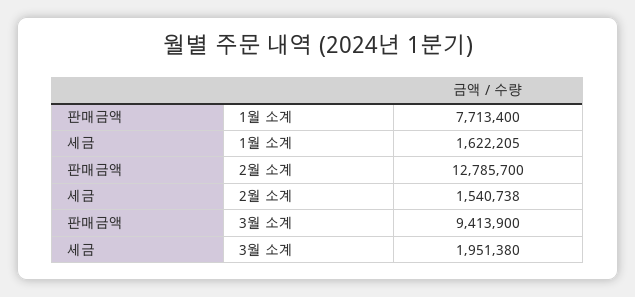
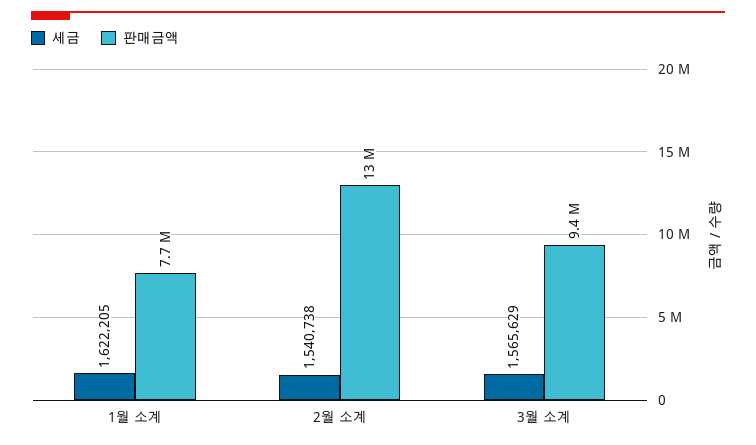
  {
    "판매금액": {
      "1월 소계": 7713400,
      "2월 소계": 12785700,
      "3월 소계": 9413900
    },
    "세금": {
      "1월 소계": 1622205,
      "2월 소계": 1540738,
-     "3월 소계": 1951380
+     "3월 소계": 1565629
    }
  }

